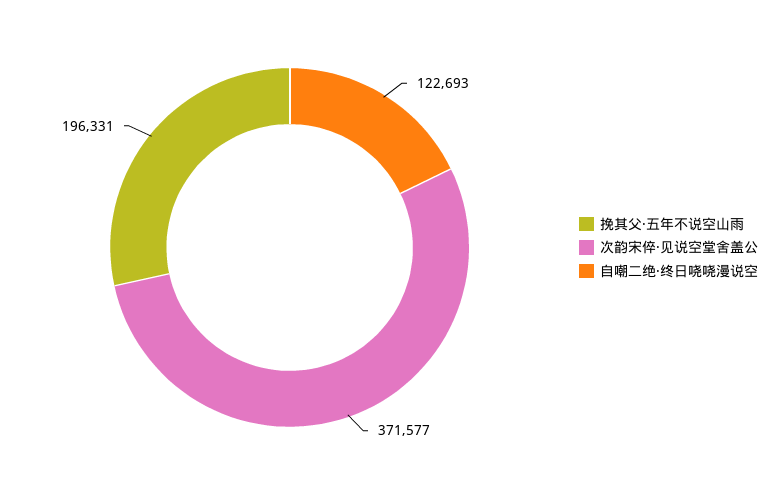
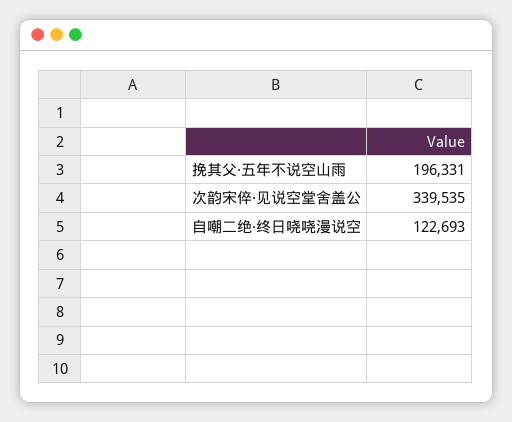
  {
    "挽其父·五年不说空山雨": 196331,
-   "次韵宋倅·见说空堂舍盖公": 371577,
+   "次韵宋倅·见说空堂舍盖公": 339535,
    "自嘲二绝·终日哓哓漫说空": 122693
  }

